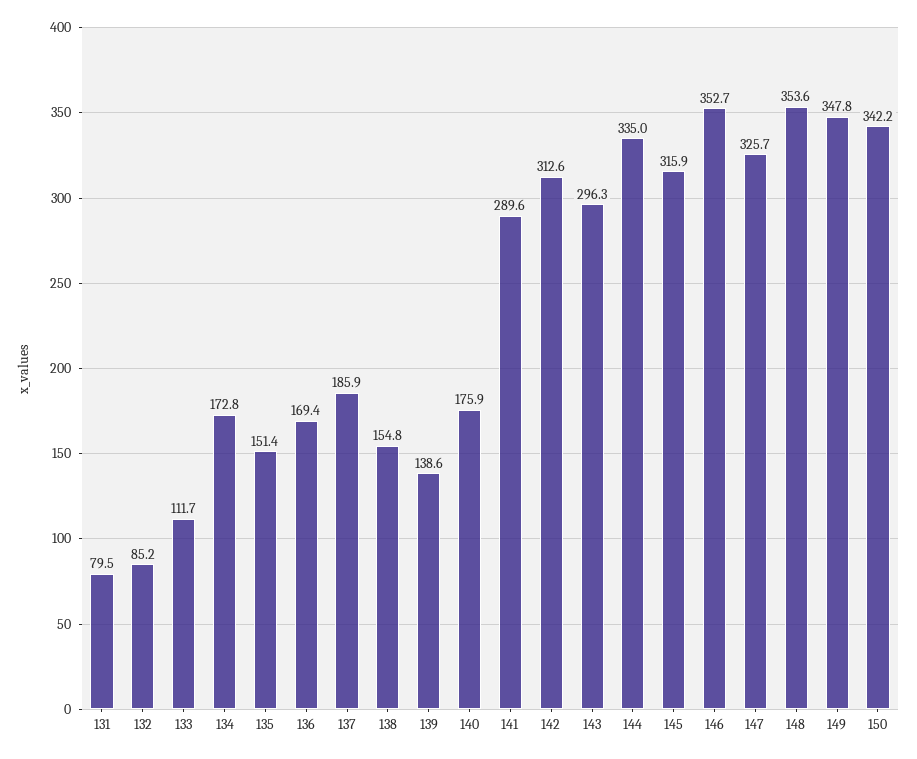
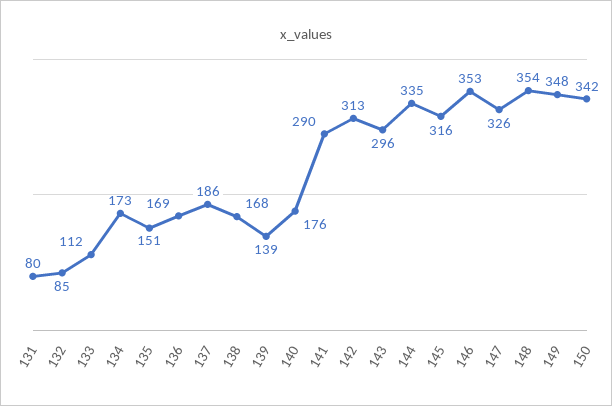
  {
    "131": 79.5,
    "132": 85.2,
    "133": 111.7,
    "134": 172.8,
    "135": 151.4,
    "136": 169.4,
    "137": 185.9,
-   "138": 154.8,
+   "138": 168,
    "139": 138.6,
    "140": 175.9,
    "141": 289.6,
    "142": 312.6,
    "143": 296.3,
    "144": 335,
    "145": 315.9,
    "146": 352.7,
    "147": 325.7,
    "148": 353.6,
    "149": 347.8,
    "150": 342.2
  }

